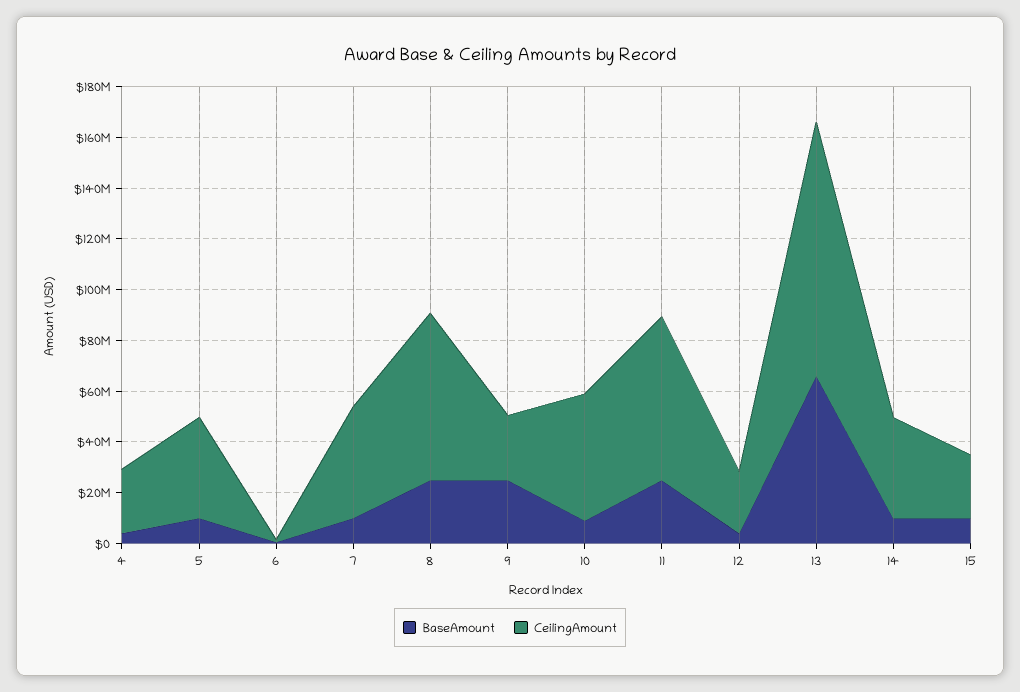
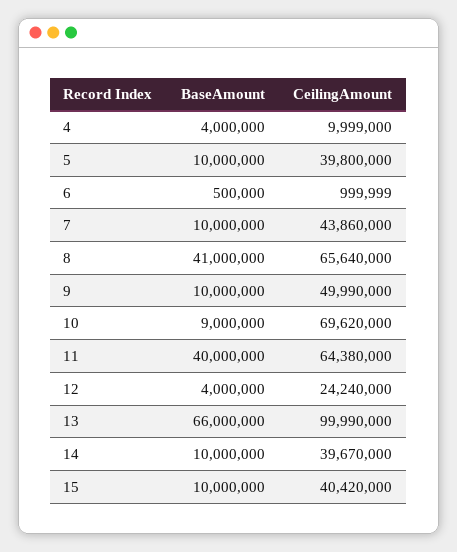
  {
    "BaseAmount": {
      "4": 4000000,
      "5": 10000000,
      "6": 500000,
      "7": 10000000,
-     "8": 25000000,
+     "8": 41000000,
-     "9": 25000000,
+     "9": 10000000,
      "10": 9000000,
-     "11": 25000000,
+     "11": 40000000,
      "12": 4000000,
      "13": 66000000,
      "14": 10000000,
      "15": 10000000
    },
    "CeilingAmount": {
-     "4": 25000000,
+     "4": 9999000,
      "5": 39800000,
      "6": 999999,
      "7": 43860000,
      "8": 65640000,
-     "9": 25000000,
+     "9": 49990000,
-     "10": 50000000,
+     "10": 69620000,
      "11": 64380000,
      "12": 24240000,
      "13": 99990000,
      "14": 39670000,
-     "15": 25000000
+     "15": 40420000
    }
  }

